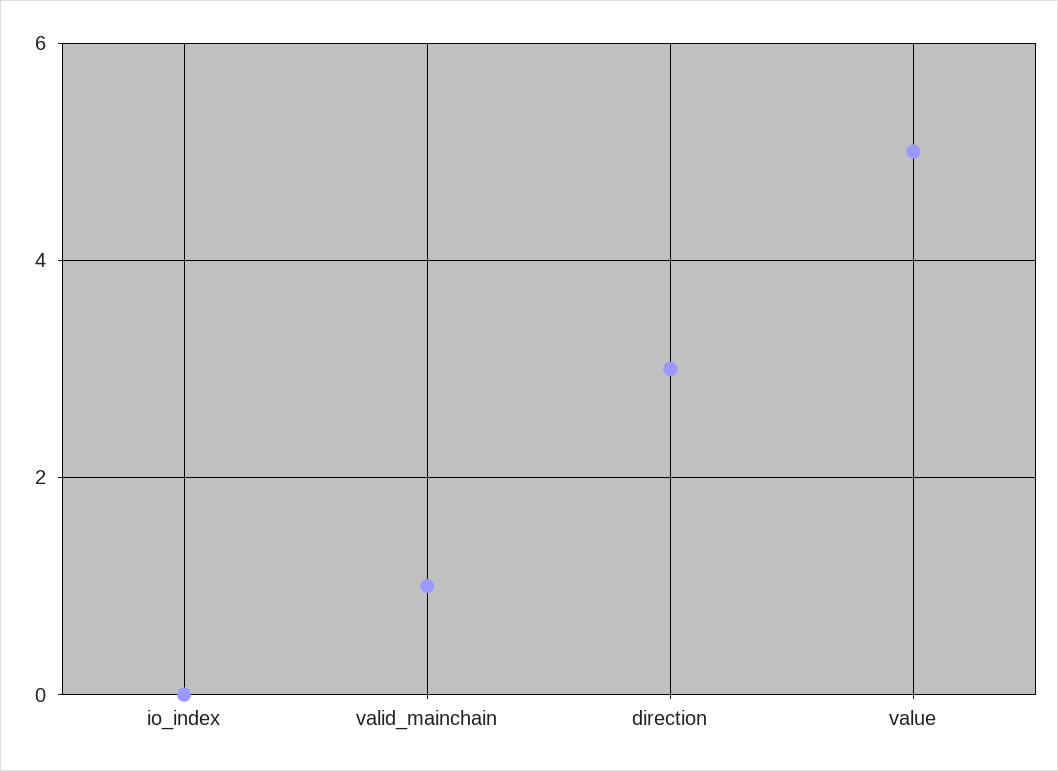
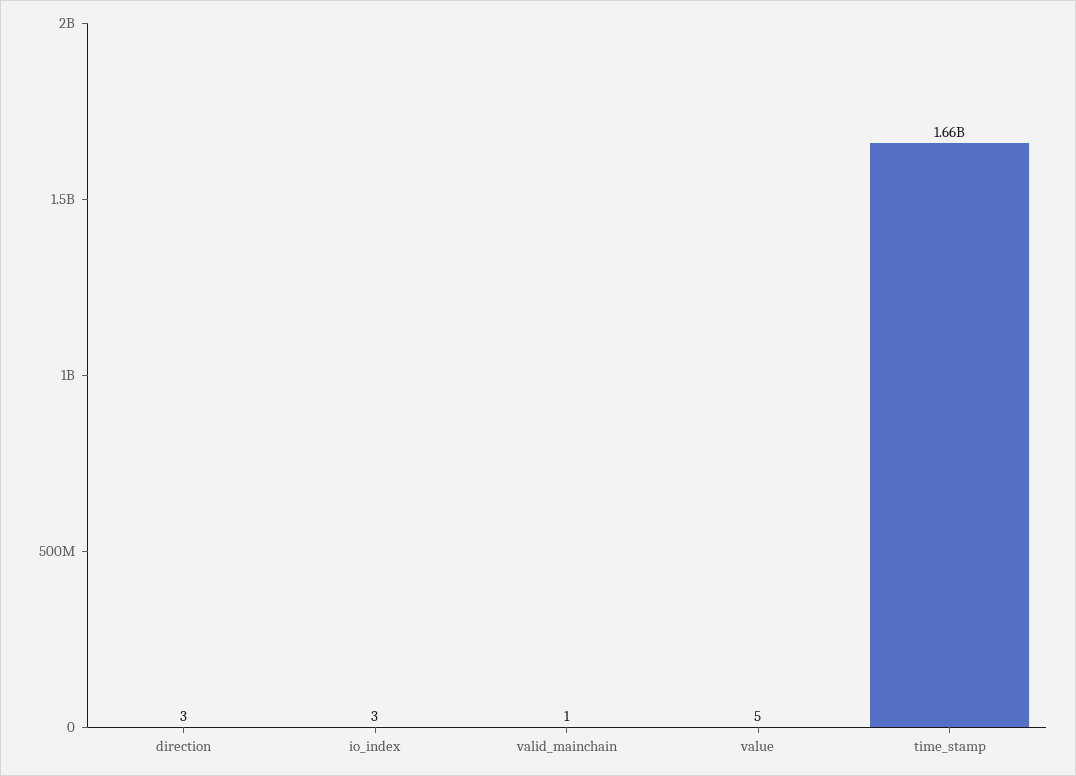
  {
-   "io_index": 0,
+   "io_index": 3,
    "valid_mainchain": 1,
    "direction": 3,
-   "value": 5
+   "value": 5,
+   "time_stamp": 1660000000
  }

